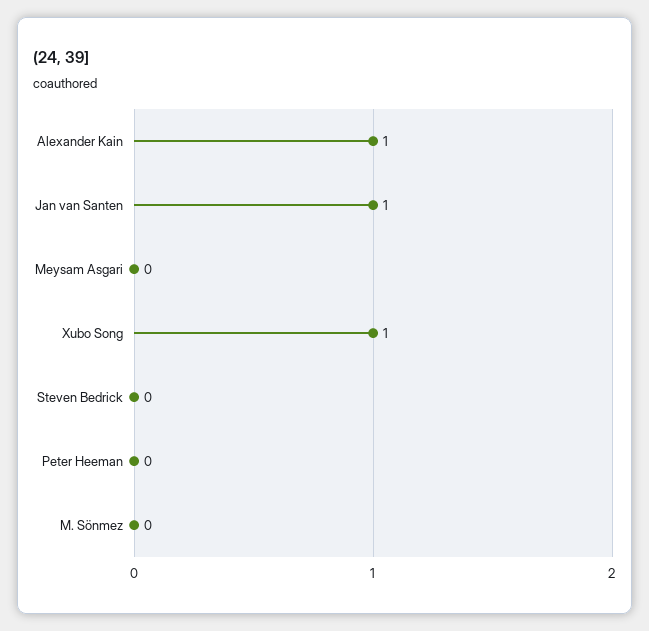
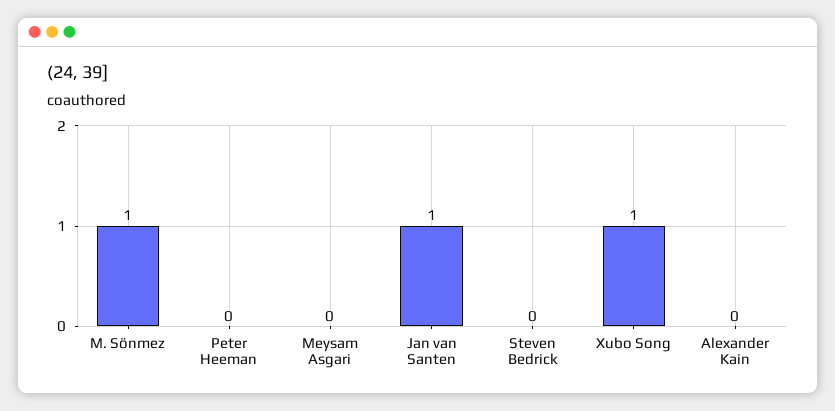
  {
-   "Alexander Kain": 1,
+   "Alexander Kain": 0,
    "Jan van Santen": 1,
    "Meysam Asgari": 0,
    "Xubo Song": 1,
    "Steven Bedrick": 0,
    "Peter Heeman": 0,
-   "M. Sönmez": 0
+   "M. Sönmez": 1
  }

